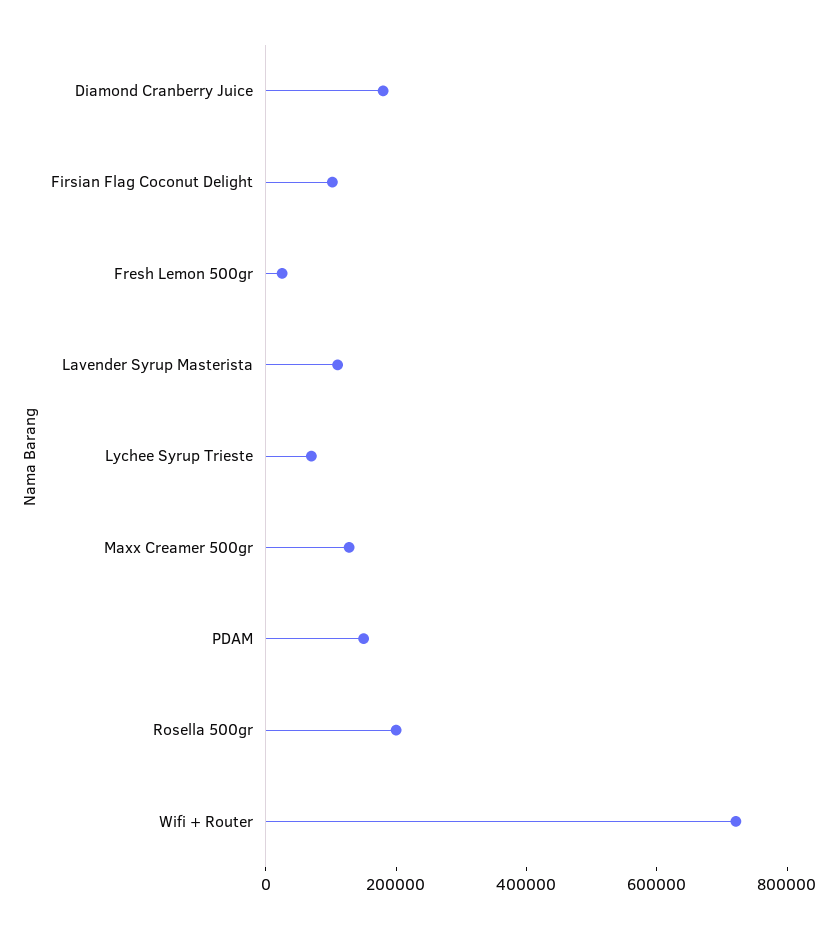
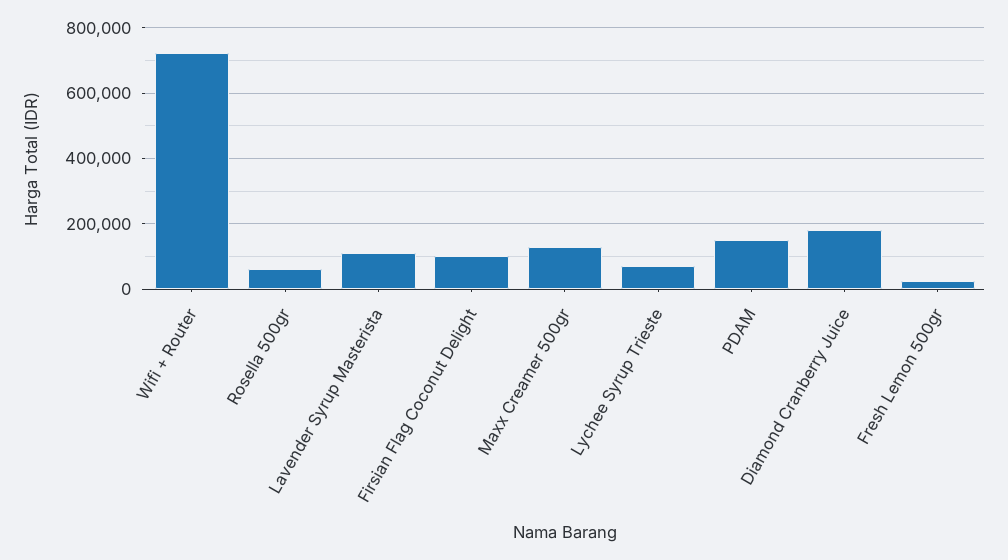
  {
    "Diamond Cranberry Juice": 180000,
    "Firsian Flag Coconut Delight": 100000,
    "Fresh Lemon 500gr": 20000,
    "Lavender Syrup Masterista": 120000,
    "Lychee Syrup Trieste": 80000,
    "Maxx Creamer 500gr": 120000,
    "PDAM": 160000,
-   "Rosella 500gr": 200000,
+   "Rosella 500gr": 60000,
    "Wifi + Router": 720000
  }

